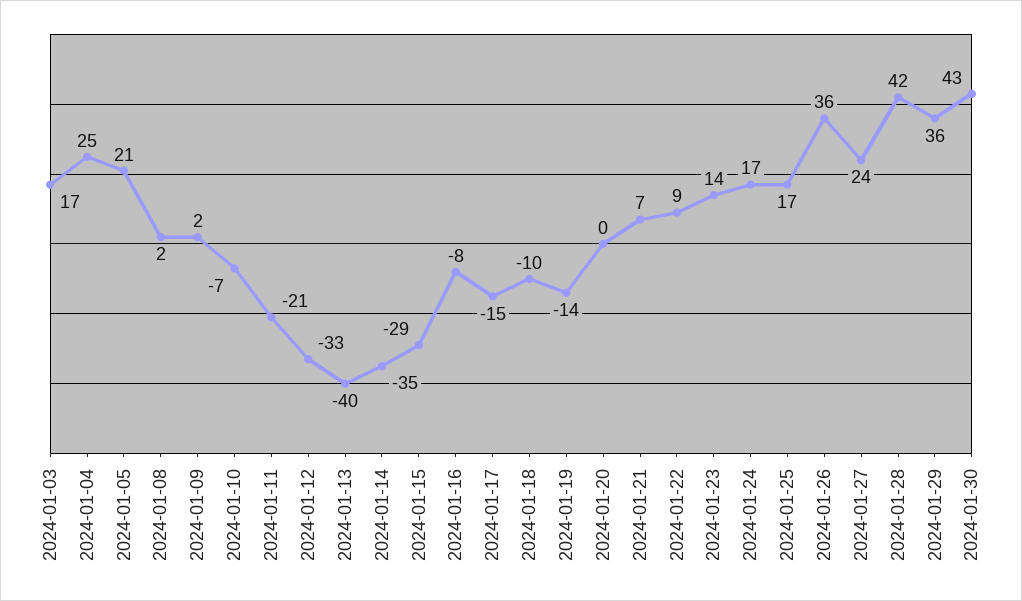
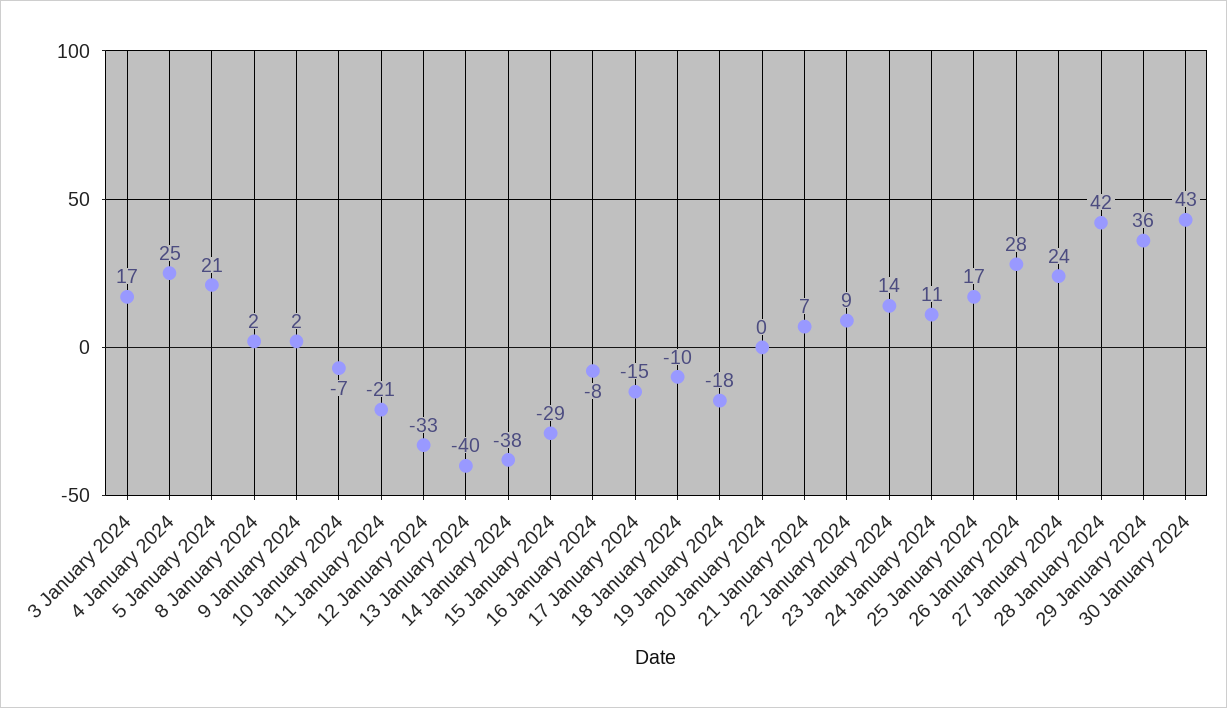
  {
    "2024-01-03": 17,
    "2024-01-04": 25,
    "2024-01-05": 21,
    "2024-01-08": 2,
    "2024-01-09": 2,
    "2024-01-10": -7,
    "2024-01-11": -21,
    "2024-01-12": -33,
    "2024-01-13": -40,
-   "2024-01-14": -35,
+   "2024-01-14": -38,
    "2024-01-15": -29,
    "2024-01-16": -8,
    "2024-01-17": -15,
    "2024-01-18": -10,
-   "2024-01-19": -14,
+   "2024-01-19": -18,
    "2024-01-20": 0,
    "2024-01-21": 7,
    "2024-01-22": 9,
    "2024-01-23": 14,
-   "2024-01-24": 17,
+   "2024-01-24": 11,
    "2024-01-25": 17,
-   "2024-01-26": 36,
+   "2024-01-26": 28,
    "2024-01-27": 24,
    "2024-01-28": 42,
    "2024-01-29": 36,
    "2024-01-30": 43
  }

